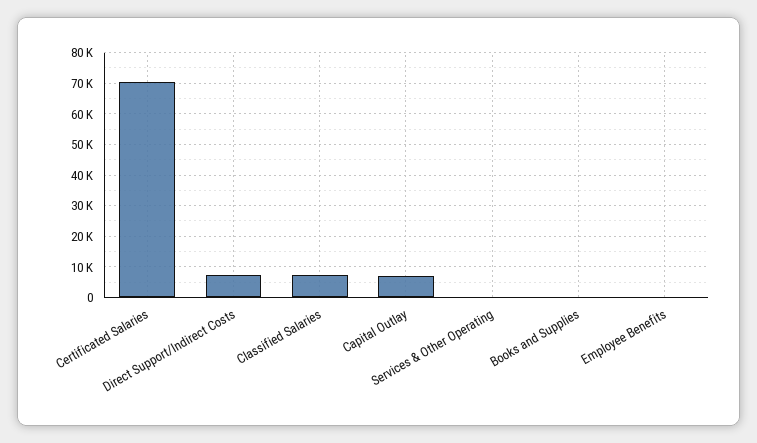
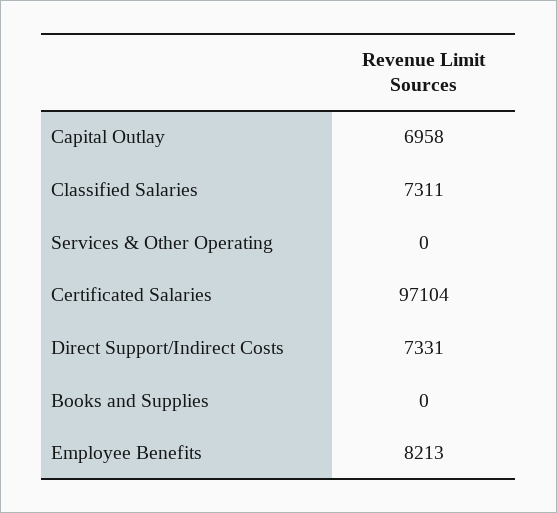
  {
-   "Certificated Salaries": 70000,
+   "Certificated Salaries": 97104,
    "Direct Support/Indirect Costs": 7331,
    "Classified Salaries": 7311,
    "Capital Outlay": 6958,
    "Services & Other Operating": 0,
    "Books and Supplies": 0,
-   "Employee Benefits": 0
+   "Employee Benefits": 8213
  }

